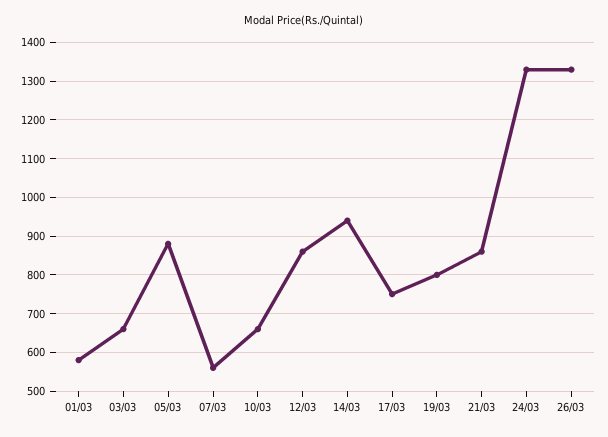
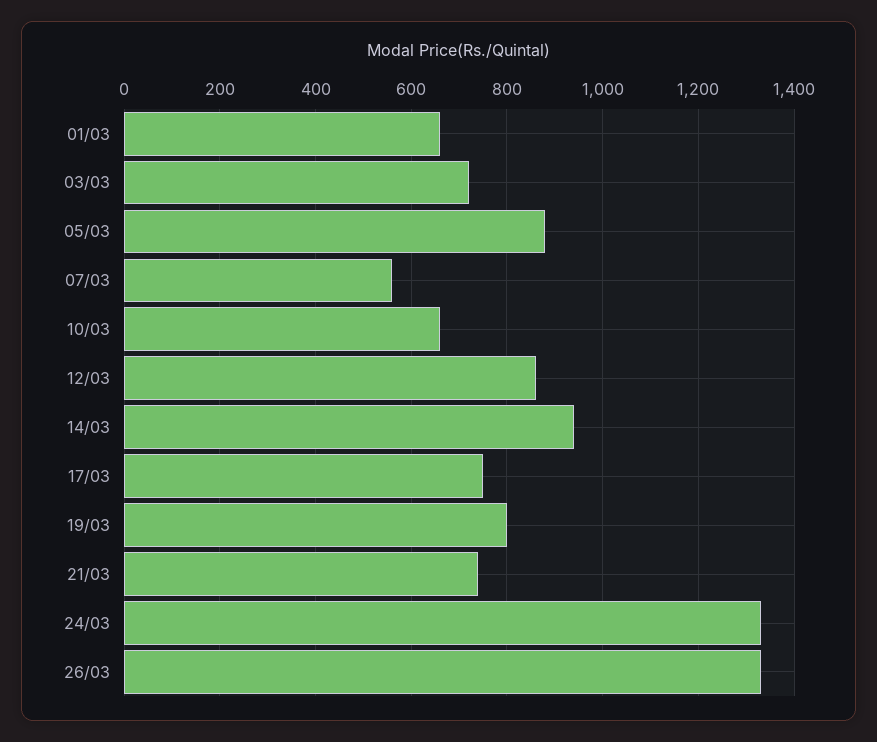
  {
-   "01/03": 580,
+   "01/03": 660,
-   "03/03": 660,
+   "03/03": 720,
    "05/03": 880,
    "07/03": 560,
    "10/03": 660,
    "12/03": 860,
    "14/03": 940,
    "17/03": 760,
    "19/03": 800,
-   "21/03": 860,
+   "21/03": 740,
    "24/03": 1340,
    "26/03": 1340
  }

